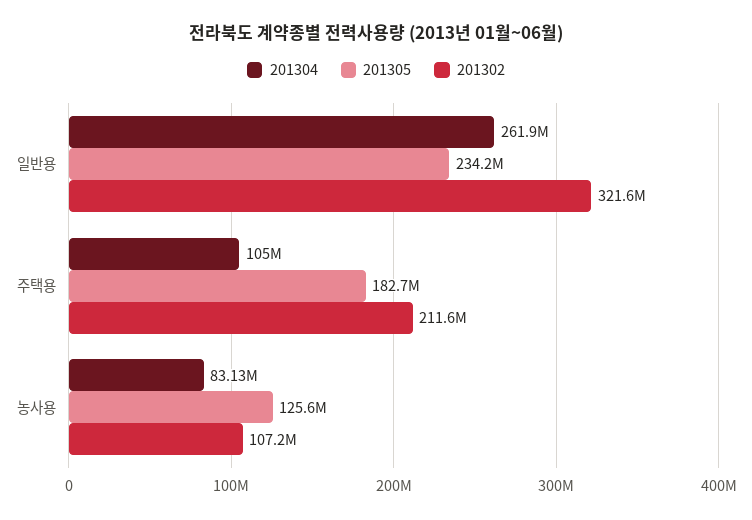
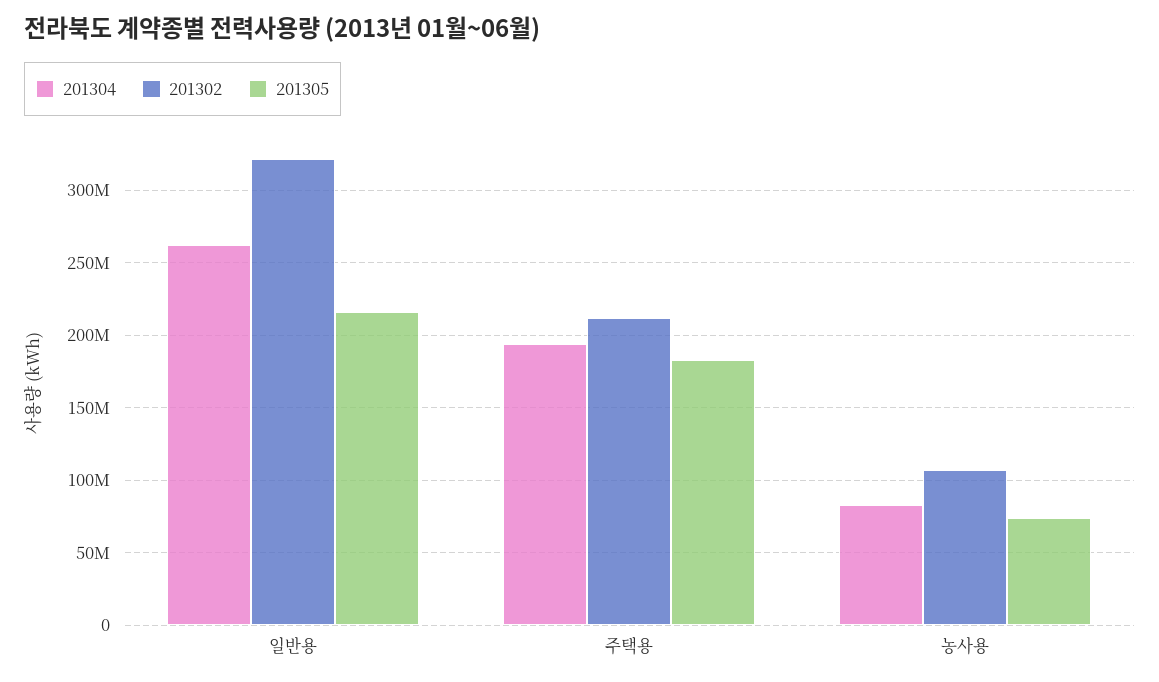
  {
    "201304": {
      "일반용": 261900000,
-     "주택용": 105000000,
+     "주택용": 195000000,
      "농사용": 83130000
    },
    "201305": {
-     "일반용": 234200000,
+     "일반용": 215000000,
      "주택용": 182700000,
-     "농사용": 125600000
+     "농사용": 75000000
    },
    "201302": {
      "일반용": 321600000,
      "주택용": 211600000,
      "농사용": 107200000
    }
  }

